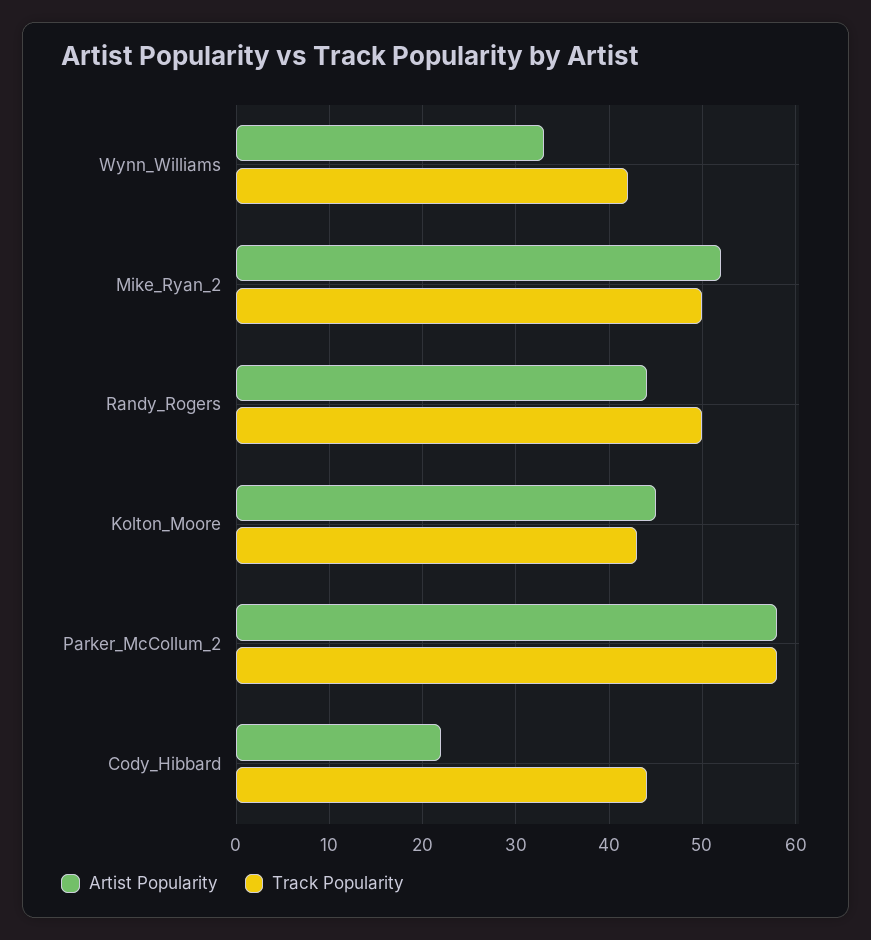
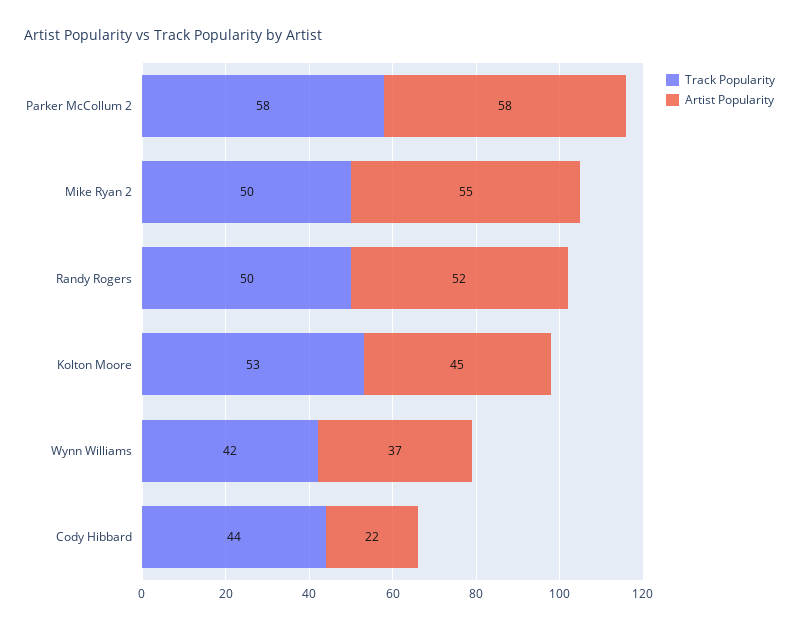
  {
    "Artist Popularity": {
-     "Wynn_Williams": 33,
+     "Wynn_Williams": 37,
-     "Mike_Ryan_2": 52,
+     "Mike_Ryan_2": 55,
-     "Randy_Rogers": 44,
+     "Randy_Rogers": 52,
      "Kolton_Moore": 45,
      "Parker_McCollum_2": 58,
      "Cody_Hibbard": 22
    },
    "Track Popularity": {
      "Wynn_Williams": 42,
      "Mike_Ryan_2": 50,
      "Randy_Rogers": 50,
-     "Kolton_Moore": 43,
+     "Kolton_Moore": 53,
      "Parker_McCollum_2": 58,
      "Cody_Hibbard": 44
    }
  }

